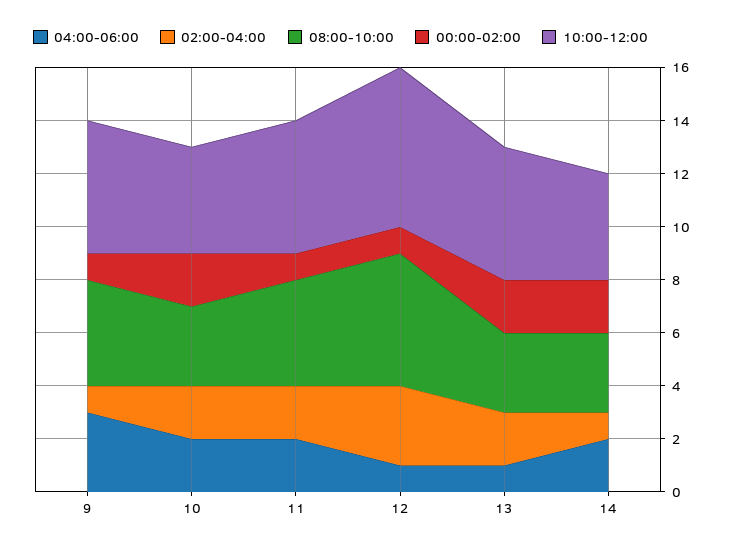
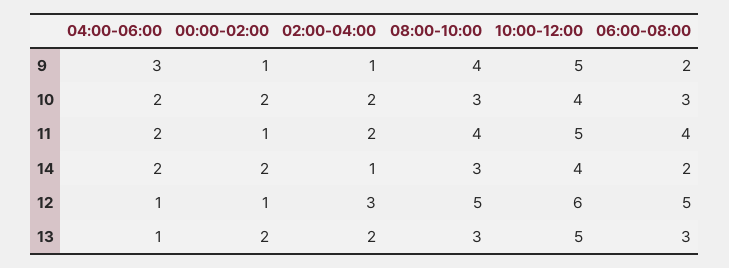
  {
    "04:00-06:00": {
      "9": 3,
      "10": 2,
      "11": 2,
      "12": 1,
      "13": 1,
      "14": 2
    },
    "02:00-04:00": {
      "9": 1,
      "10": 2,
      "11": 2,
      "12": 3,
      "13": 2,
      "14": 1
    },
    "08:00-10:00": {
      "9": 4,
      "10": 3,
      "11": 4,
      "12": 5,
      "13": 3,
      "14": 3
    },
    "00:00-02:00": {
      "9": 1,
      "10": 2,
      "11": 1,
      "12": 1,
      "13": 2,
      "14": 2
    },
    "10:00-12:00": {
      "9": 5,
      "10": 4,
      "11": 5,
      "12": 6,
      "13": 5,
      "14": 4
-   }
+   },
+   "06:00-08:00": {
+     "9": 2,
+     "10": 3,
+     "11": 4,
+     "14": 2,
+     "12": 5,
+     "13": 3
+   }
  }

